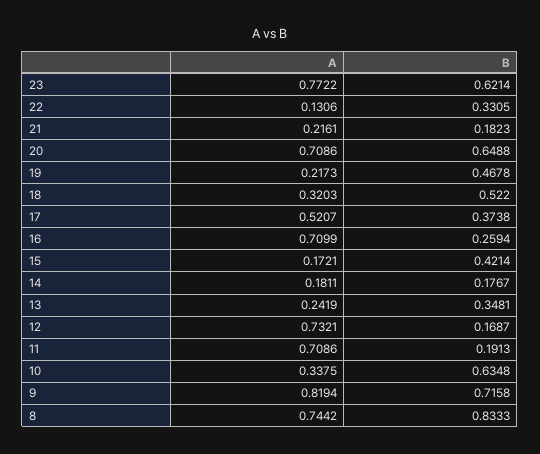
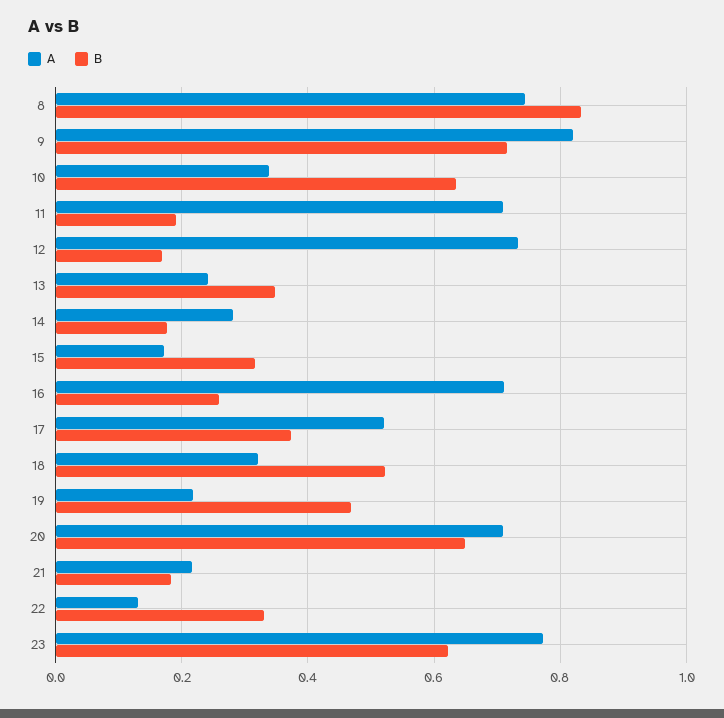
  {
    "A": {
      "23": 0.7722,
      "22": 0.1306,
      "21": 0.2161,
      "20": 0.7086,
      "19": 0.2173,
      "18": 0.3203,
      "17": 0.5207,
      "16": 0.7099,
      "15": 0.1721,
-     "14": 0.1811,
+     "14": 0.28,
      "13": 0.2419,
      "12": 0.7321,
      "11": 0.7086,
      "10": 0.3375,
      "9": 0.8194,
      "8": 0.7442
    },
    "B": {
      "23": 0.6214,
      "22": 0.3305,
      "21": 0.1823,
      "20": 0.6488,
      "19": 0.4678,
      "18": 0.522,
      "17": 0.3738,
      "16": 0.2594,
-     "15": 0.4214,
+     "15": 0.32,
      "14": 0.1767,
      "13": 0.3481,
      "12": 0.1687,
      "11": 0.1913,
      "10": 0.6348,
      "9": 0.7158,
      "8": 0.8333
    }
  }

